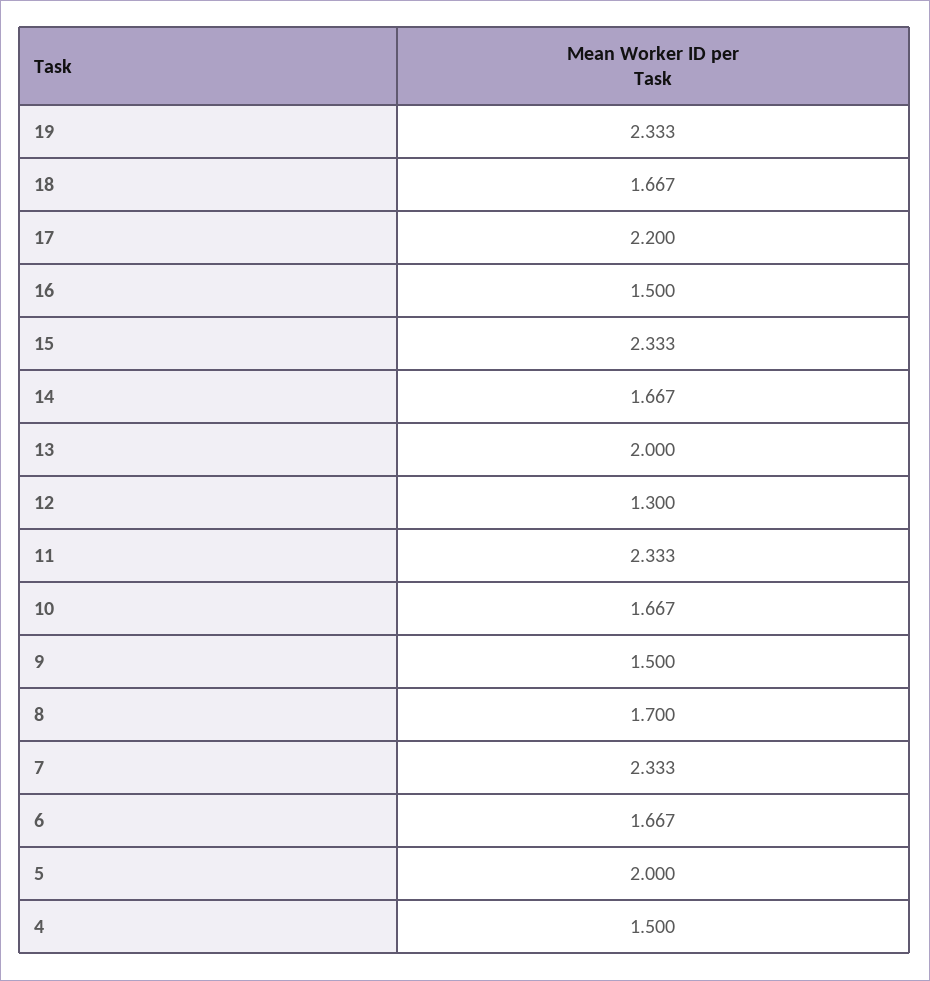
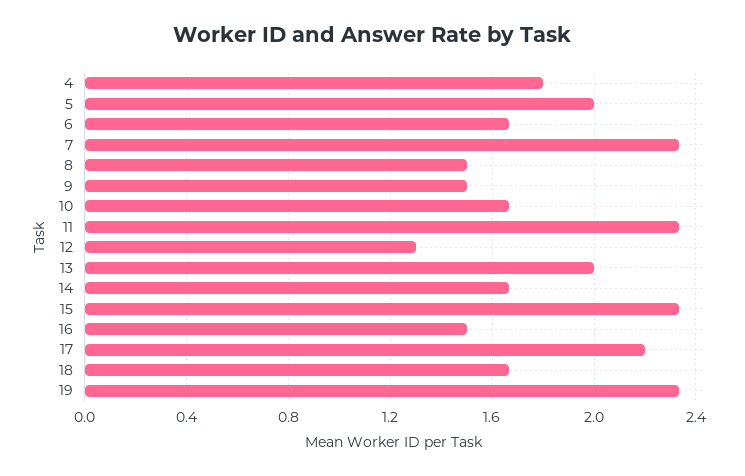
  {
    "19": 2.333,
    "18": 1.667,
    "17": 2.2,
    "16": 1.5,
    "15": 2.333,
    "14": 1.667,
    "13": 2,
    "12": 1.3,
    "11": 2.333,
    "10": 1.667,
    "9": 1.5,
-   "8": 1.7,
+   "8": 1.5,
    "7": 2.333,
    "6": 1.667,
    "5": 2,
-   "4": 1.5
+   "4": 1.8
  }

